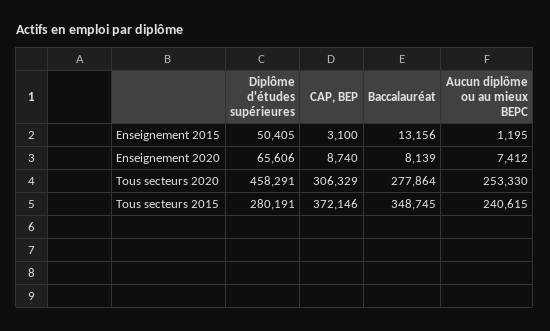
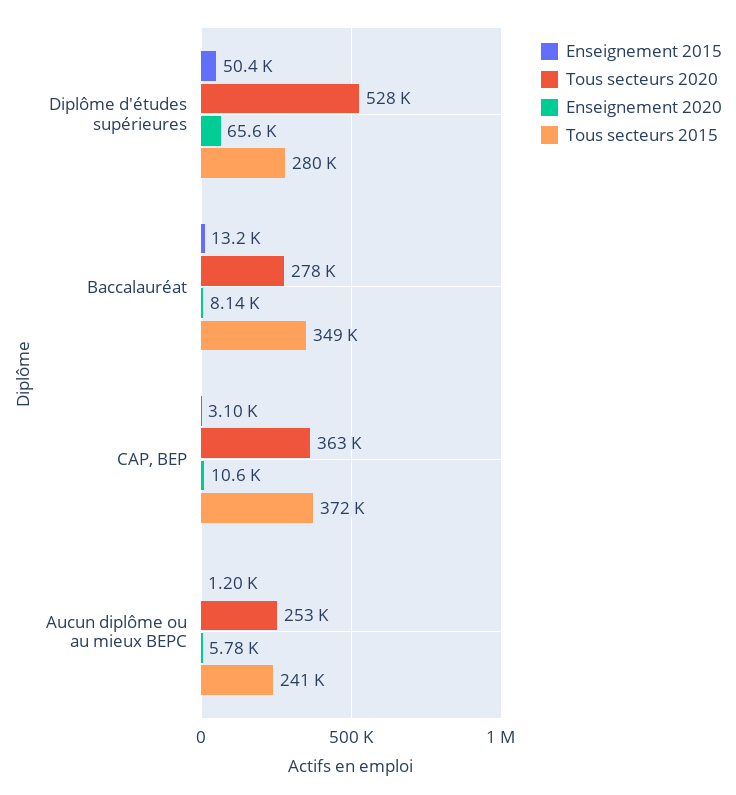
  {
    "Enseignement 2015": {
      "Diplôme d'études supérieures": 50405,
      "CAP, BEP": 3100,
      "Baccalauréat": 13156,
      "Aucun diplôme ou au mieux BEPC": 1195
    },
    "Enseignement 2020": {
      "Diplôme d'études supérieures": 65606,
-     "CAP, BEP": 8740,
+     "CAP, BEP": 10600,
      "Baccalauréat": 8139,
-     "Aucun diplôme ou au mieux BEPC": 7412
+     "Aucun diplôme ou au mieux BEPC": 5780
    },
    "Tous secteurs 2020": {
-     "Diplôme d'études supérieures": 458291,
+     "Diplôme d'études supérieures": 528000,
-     "CAP, BEP": 306329,
+     "CAP, BEP": 363000,
      "Baccalauréat": 277864,
      "Aucun diplôme ou au mieux BEPC": 253330
    },
    "Tous secteurs 2015": {
      "Diplôme d'études supérieures": 280191,
      "CAP, BEP": 372146,
      "Baccalauréat": 348745,
      "Aucun diplôme ou au mieux BEPC": 240615
    }
  }

